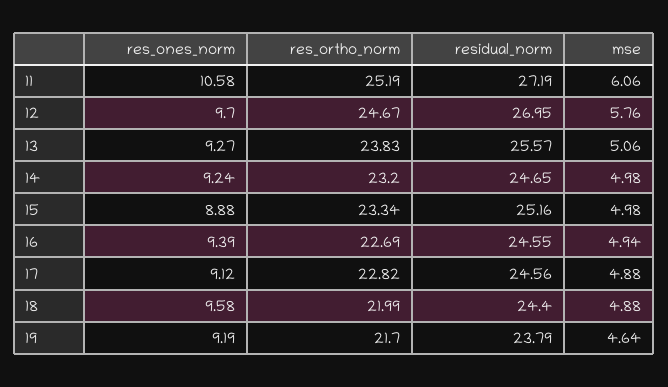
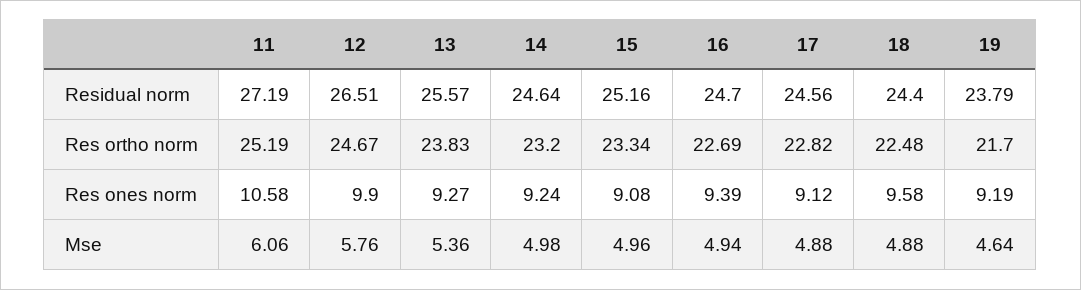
  {
    "res_ones_norm": {
      "11": 10.58,
-     "12": 9.7,
+     "12": 9.9,
      "13": 9.27,
      "14": 9.24,
-     "15": 8.88,
+     "15": 9.08,
      "16": 9.39,
      "17": 9.12,
      "18": 9.58,
      "19": 9.19
    },
    "res_ortho_norm": {
      "11": 25.19,
      "12": 24.67,
      "13": 23.83,
      "14": 23.2,
      "15": 23.34,
      "16": 22.69,
      "17": 22.82,
-     "18": 21.99,
+     "18": 22.48,
      "19": 21.7
    },
    "residual_norm": {
      "11": 27.19,
-     "12": 26.95,
+     "12": 26.51,
      "13": 25.57,
-     "14": 24.65,
+     "14": 24.64,
      "15": 25.16,
-     "16": 24.55,
+     "16": 24.7,
      "17": 24.56,
      "18": 24.4,
      "19": 23.79
    },
    "mse": {
      "11": 6.06,
      "12": 5.76,
-     "13": 5.06,
+     "13": 5.36,
      "14": 4.98,
-     "15": 4.98,
+     "15": 4.96,
      "16": 4.94,
      "17": 4.88,
      "18": 4.88,
      "19": 4.64
    }
  }

